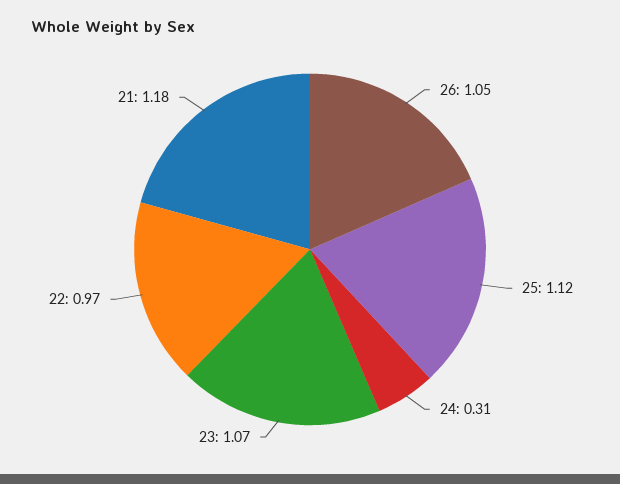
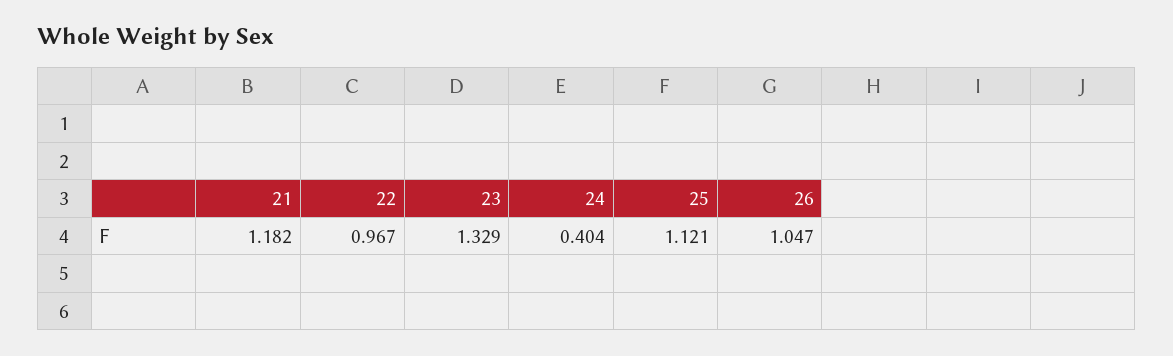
  {
    "26": 1.047,
    "25": 1.121,
-   "24": 0.31,
+   "24": 0.404,
-   "23": 1.07,
+   "23": 1.329,
    "22": 0.967,
    "21": 1.182
  }

